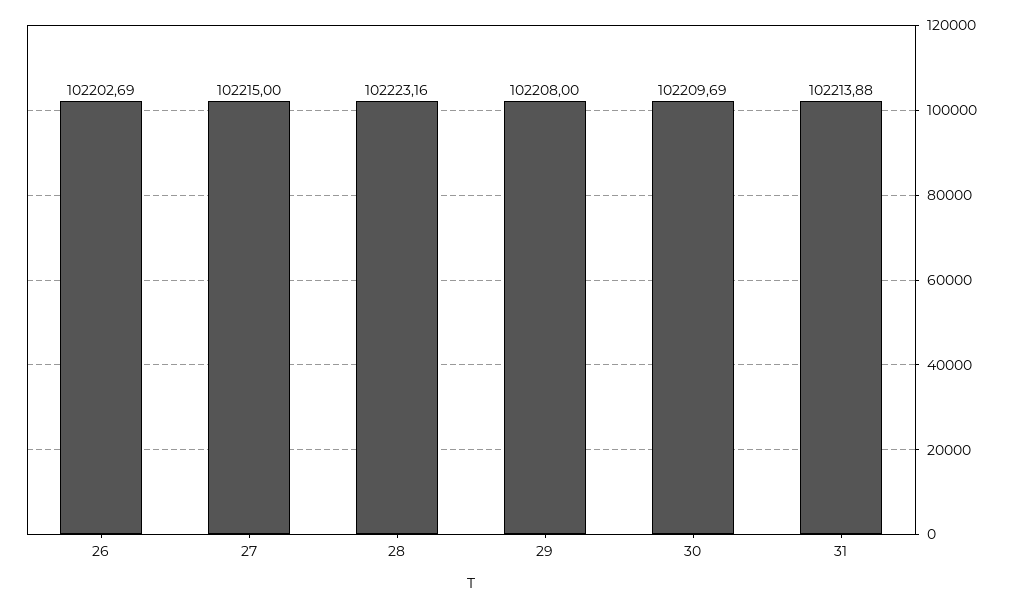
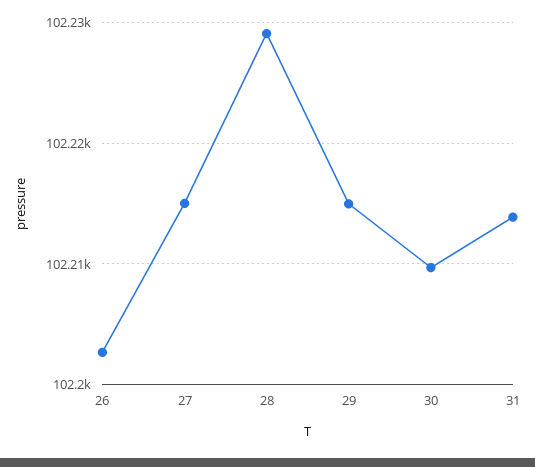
  {
    "26": 102202.69,
    "27": 102215,
-   "28": 102223.16,
+   "28": 102229,
-   "29": 102208,
+   "29": 102215,
    "30": 102209.69,
    "31": 102213.88
  }

